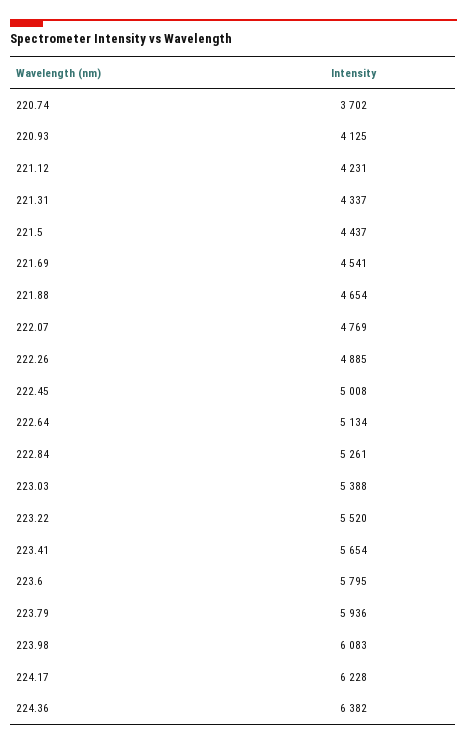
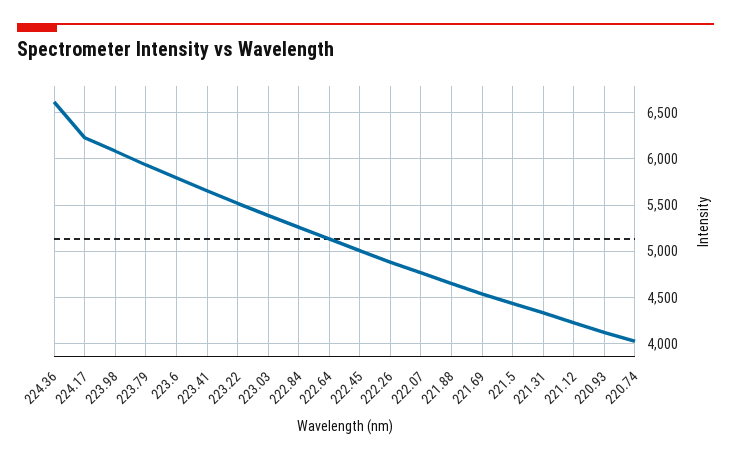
  {
-   "220.74": 3702,
+   "220.74": 4000,
    "220.93": 4125,
    "221.12": 4231,
    "221.31": 4337,
    "221.5": 4437,
    "221.69": 4541,
    "221.88": 4654,
    "222.07": 4769,
    "222.26": 4885,
    "222.45": 5008,
    "222.64": 5134,
    "222.84": 5261,
    "223.03": 5388,
    "223.22": 5520,
    "223.41": 5654,
    "223.6": 5795,
    "223.79": 5936,
    "223.98": 6083,
    "224.17": 6228,
-   "224.36": 6382
+   "224.36": 6600
  }

